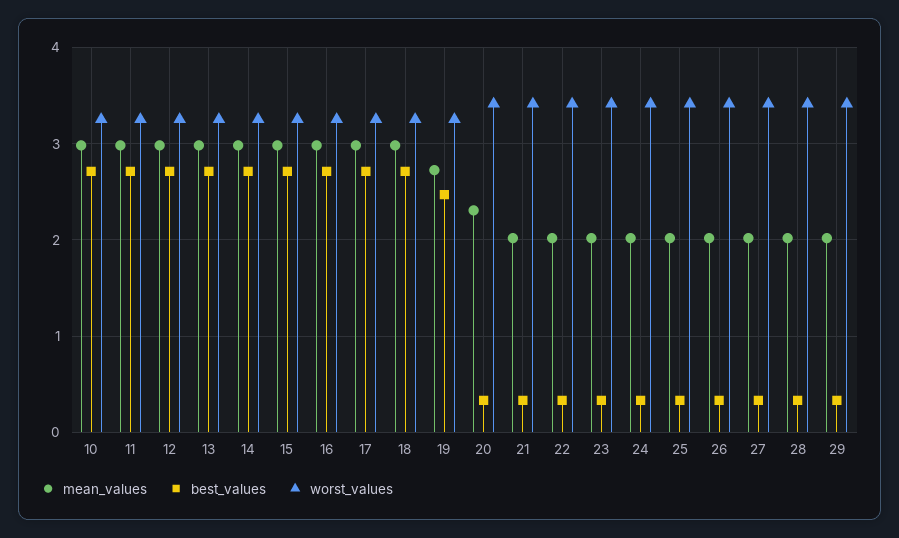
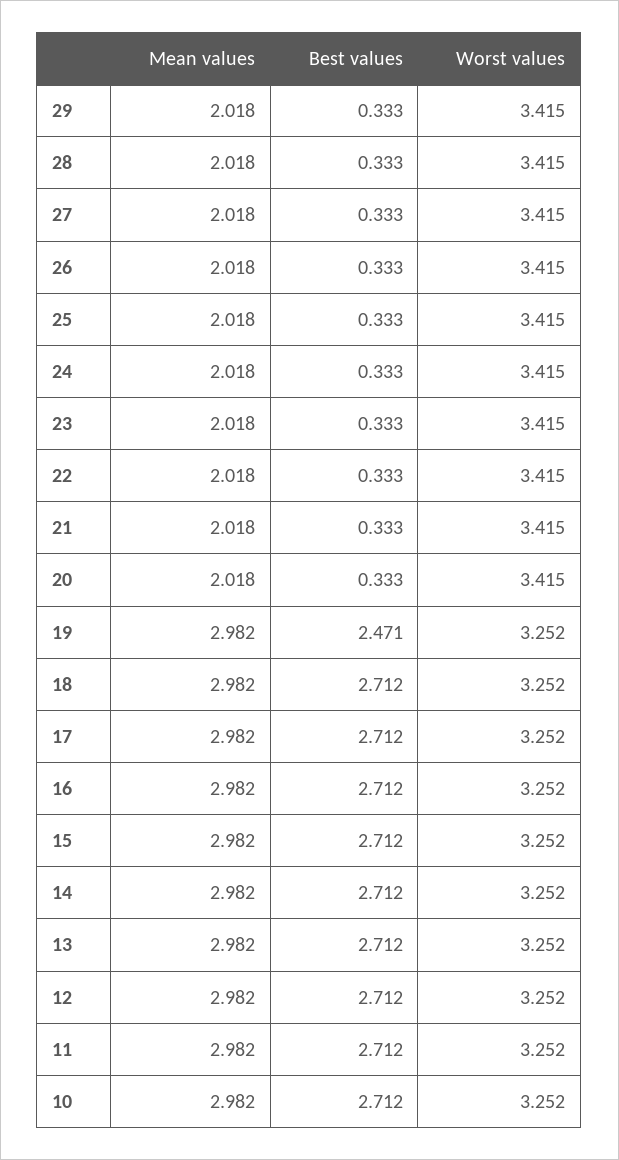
  {
    "mean_values": {
      "10": 2.982,
      "11": 2.982,
      "12": 2.982,
      "13": 2.982,
      "14": 2.982,
      "15": 2.982,
      "16": 2.982,
      "17": 2.982,
      "18": 2.982,
-     "19": 2.7,
+     "19": 2.982,
-     "20": 2.3,
+     "20": 2.018,
      "21": 2.018,
      "22": 2.018,
      "23": 2.018,
      "24": 2.018,
      "25": 2.018,
      "26": 2.018,
      "27": 2.018,
      "28": 2.018,
      "29": 2.018
    },
    "best_values": {
      "10": 2.712,
      "11": 2.712,
      "12": 2.712,
      "13": 2.712,
      "14": 2.712,
      "15": 2.712,
      "16": 2.712,
      "17": 2.712,
      "18": 2.712,
      "19": 2.471,
      "20": 0.333,
      "21": 0.333,
      "22": 0.333,
      "23": 0.333,
      "24": 0.333,
      "25": 0.333,
      "26": 0.333,
      "27": 0.333,
      "28": 0.333,
      "29": 0.333
    },
    "worst_values": {
      "10": 3.252,
      "11": 3.252,
      "12": 3.252,
      "13": 3.252,
      "14": 3.252,
      "15": 3.252,
      "16": 3.252,
      "17": 3.252,
      "18": 3.252,
      "19": 3.252,
      "20": 3.415,
      "21": 3.415,
      "22": 3.415,
      "23": 3.415,
      "24": 3.415,
      "25": 3.415,
      "26": 3.415,
      "27": 3.415,
      "28": 3.415,
      "29": 3.415
    }
  }

